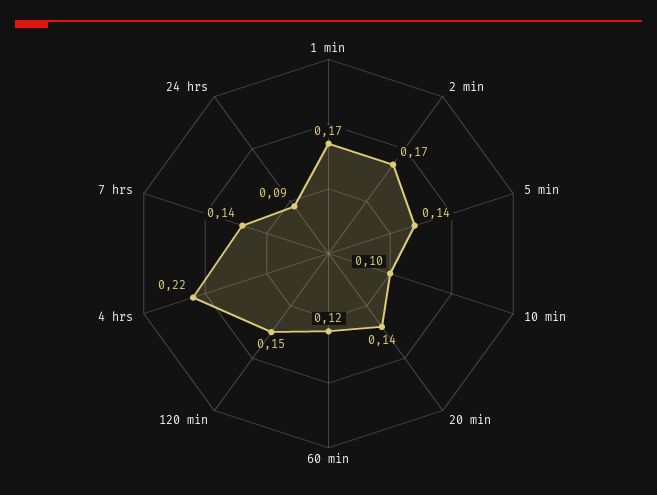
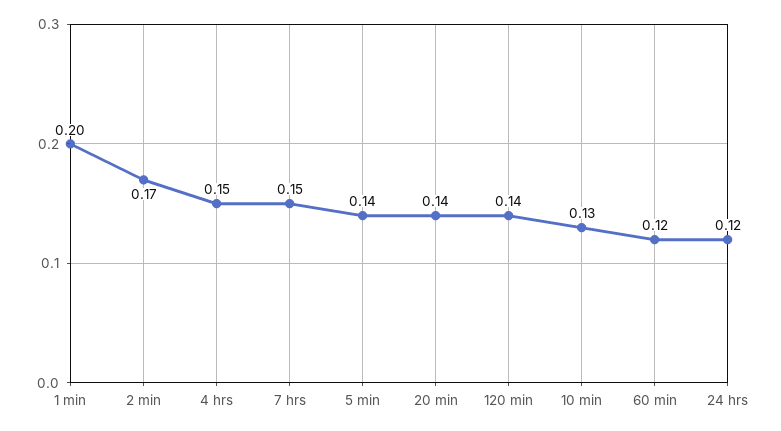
  {
-   "1 min": 0.17,
+   "1 min": 0.2,
    "2 min": 0.17,
    "5 min": 0.14,
-   "10 min": 0.1,
+   "10 min": 0.13,
    "20 min": 0.14,
    "60 min": 0.12,
-   "120 min": 0.15,
+   "120 min": 0.14,
-   "4 hrs": 0.22,
+   "4 hrs": 0.15,
-   "7 hrs": 0.14,
+   "7 hrs": 0.15,
-   "24 hrs": 0.09
+   "24 hrs": 0.12
  }

